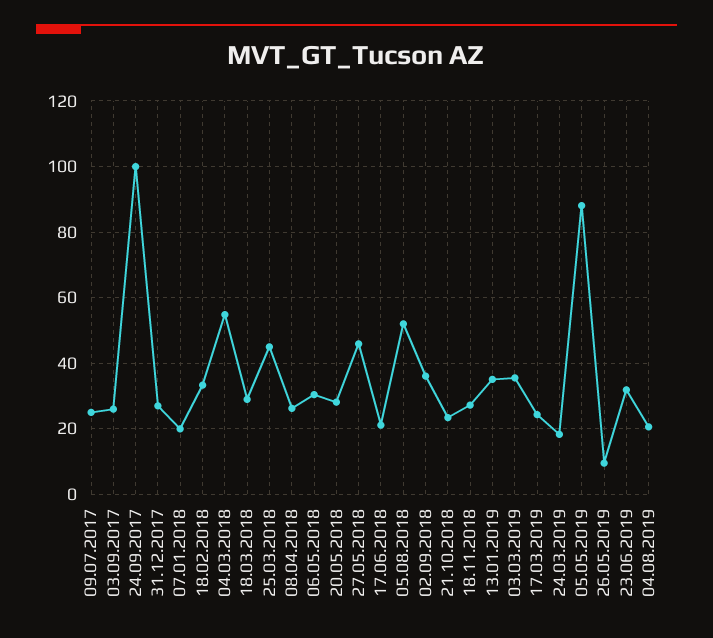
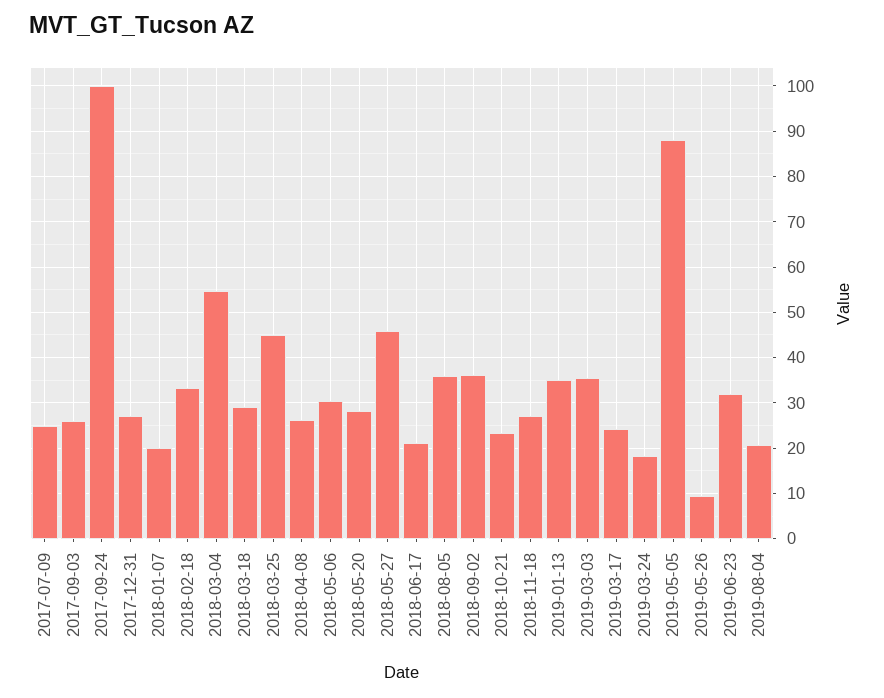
  {
    "09.07.2017": 26,
    "03.09.2017": 26,
    "24.09.2017": 100,
    "31.12.2017": 28,
    "07.01.2018": 20,
    "18.02.2018": 34,
    "04.03.2018": 54,
    "18.03.2018": 30,
    "25.03.2018": 46,
    "08.04.2018": 26,
    "06.05.2018": 30,
    "20.05.2018": 28,
    "27.05.2018": 46,
    "17.06.2018": 22,
-   "05.08.2018": 52,
+   "05.08.2018": 36,
    "02.09.2018": 36,
    "21.10.2018": 24,
    "18.11.2018": 28,
    "13.01.2019": 36,
    "03.03.2019": 36,
    "17.03.2019": 24,
    "24.03.2019": 18,
    "05.05.2019": 88,
    "26.05.2019": 10,
    "23.06.2019": 32,
    "04.08.2019": 20
  }

